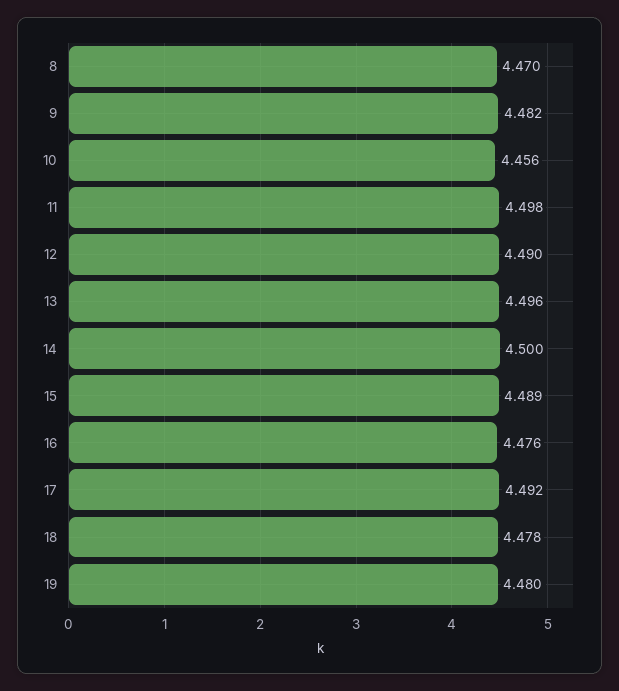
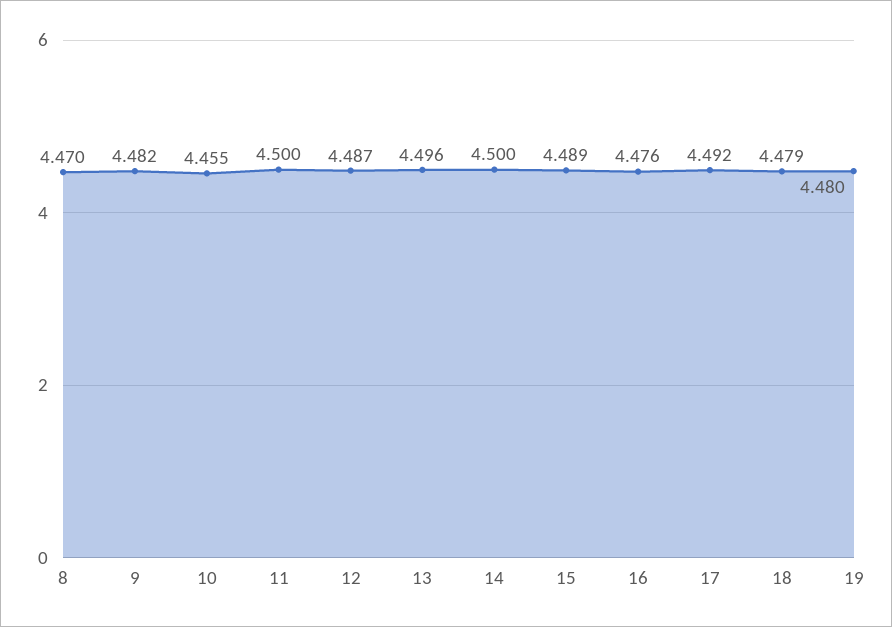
  {
    "8": 4.47,
    "9": 4.482,
-   "10": 4.456,
+   "10": 4.455,
-   "11": 4.498,
+   "11": 4.5,
-   "12": 4.49,
+   "12": 4.487,
    "13": 4.496,
    "14": 4.5,
    "15": 4.489,
    "16": 4.476,
    "17": 4.492,
-   "18": 4.478,
+   "18": 4.479,
    "19": 4.48
  }

